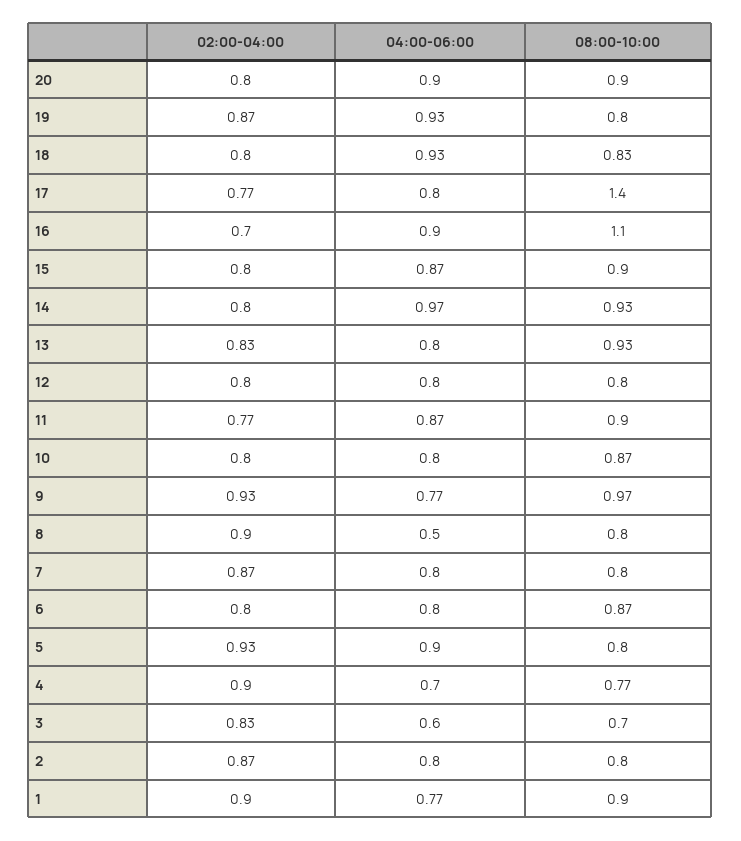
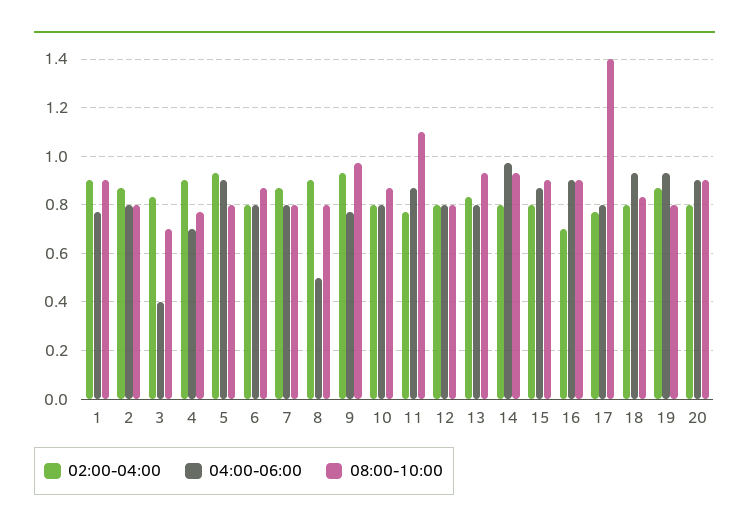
  {
    "02:00-04:00": {
      "20": 0.8,
      "19": 0.87,
      "18": 0.8,
      "17": 0.77,
      "16": 0.7,
      "15": 0.8,
      "14": 0.8,
      "13": 0.83,
      "12": 0.8,
      "11": 0.77,
      "10": 0.8,
      "9": 0.93,
      "8": 0.9,
      "7": 0.87,
      "6": 0.8,
      "5": 0.93,
      "4": 0.9,
      "3": 0.83,
      "2": 0.87,
      "1": 0.9
    },
    "04:00-06:00": {
      "20": 0.9,
      "19": 0.93,
      "18": 0.93,
      "17": 0.8,
      "16": 0.9,
      "15": 0.87,
      "14": 0.97,
      "13": 0.8,
      "12": 0.8,
      "11": 0.87,
      "10": 0.8,
      "9": 0.77,
      "8": 0.5,
      "7": 0.8,
      "6": 0.8,
      "5": 0.9,
      "4": 0.7,
-     "3": 0.6,
+     "3": 0.4,
      "2": 0.8,
      "1": 0.77
    },
    "08:00-10:00": {
      "20": 0.9,
      "19": 0.8,
      "18": 0.83,
      "17": 1.4,
-     "16": 1.1,
+     "16": 0.9,
      "15": 0.9,
      "14": 0.93,
      "13": 0.93,
      "12": 0.8,
-     "11": 0.9,
+     "11": 1.1,
      "10": 0.87,
      "9": 0.97,
      "8": 0.8,
      "7": 0.8,
      "6": 0.87,
      "5": 0.8,
      "4": 0.77,
      "3": 0.7,
      "2": 0.8,
      "1": 0.9
    }
  }

